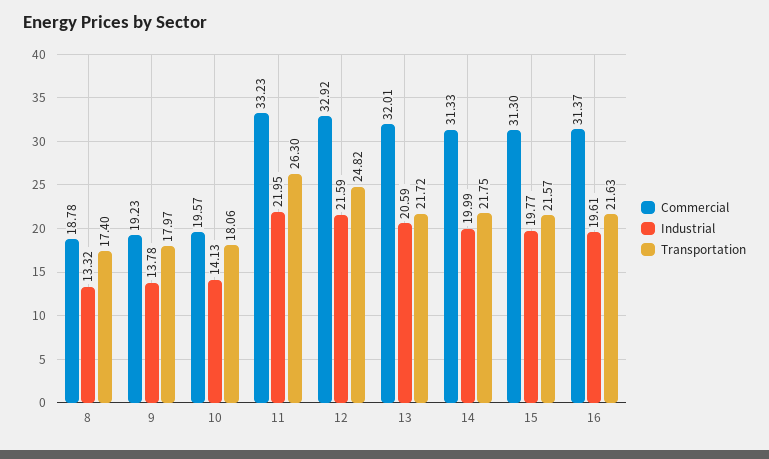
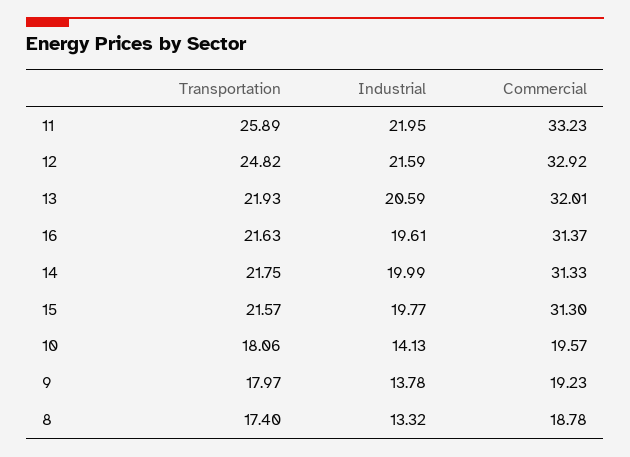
  {
    "Commercial": {
      "8": 18.78,
      "9": 19.23,
      "10": 19.57,
      "11": 33.23,
      "12": 32.92,
      "13": 32.01,
      "14": 31.33,
      "15": 31.3,
      "16": 31.37
    },
    "Industrial": {
      "8": 13.32,
      "9": 13.78,
      "10": 14.13,
      "11": 21.95,
      "12": 21.59,
      "13": 20.59,
      "14": 19.99,
      "15": 19.77,
      "16": 19.61
    },
    "Transportation": {
      "8": 17.4,
      "9": 17.97,
      "10": 18.06,
-     "11": 26.3,
+     "11": 25.89,
      "12": 24.82,
-     "13": 21.72,
+     "13": 21.93,
      "14": 21.75,
      "15": 21.57,
      "16": 21.63
    }
  }

